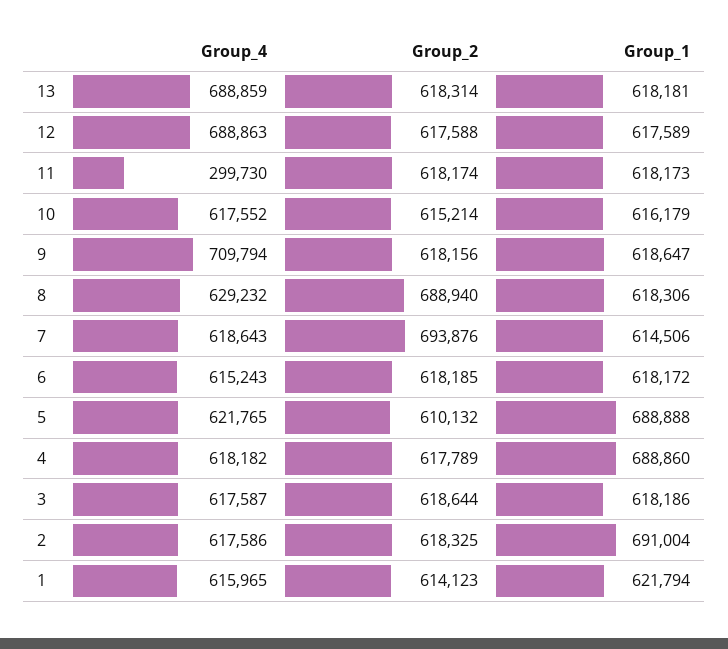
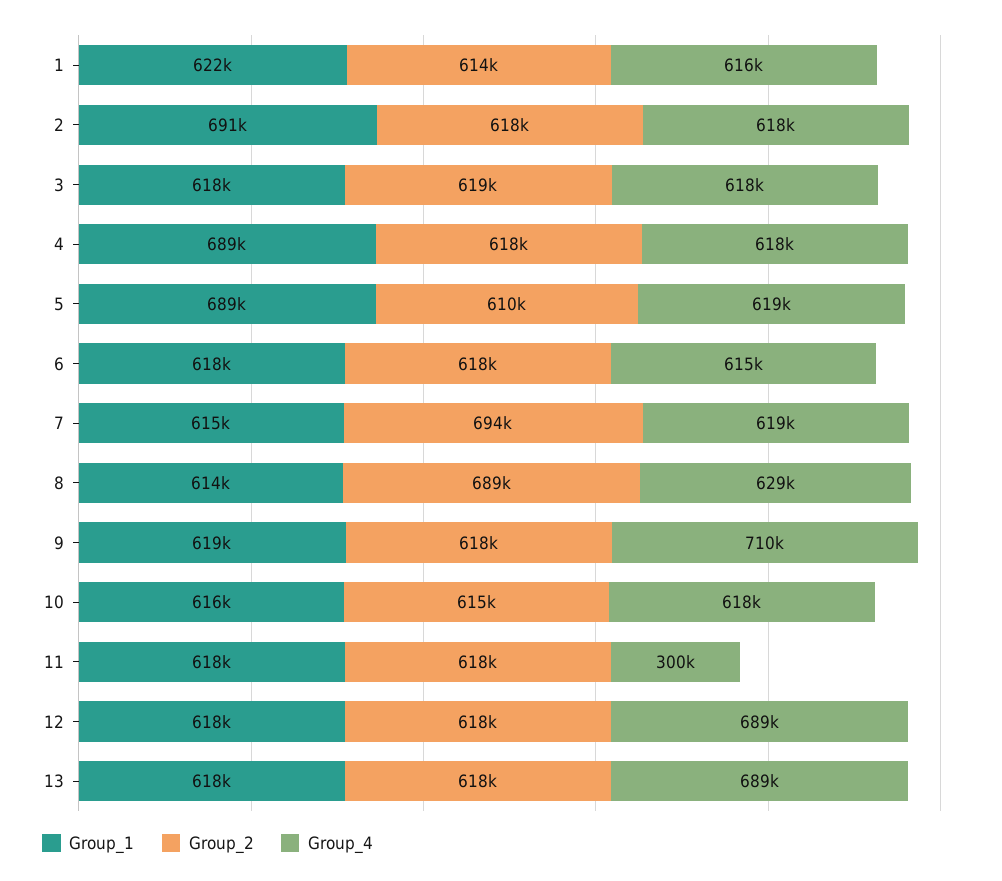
  {
    "Group_4": {
      "13": 688859,
      "12": 688863,
      "11": 299730,
      "10": 617552,
      "9": 709794,
      "8": 629232,
      "7": 618643,
      "6": 615243,
-     "5": 621765,
+     "5": 619000,
      "4": 618182,
      "3": 617587,
      "2": 617586,
      "1": 615965
    },
    "Group_2": {
      "13": 618314,
      "12": 617588,
      "11": 618174,
      "10": 615214,
      "9": 618156,
      "8": 688940,
      "7": 693876,
      "6": 618185,
      "5": 610132,
      "4": 617789,
      "3": 618644,
      "2": 618325,
      "1": 614123
    },
    "Group_1": {
      "13": 618181,
      "12": 617589,
      "11": 618173,
      "10": 616179,
      "9": 618647,
-     "8": 618306,
+     "8": 614000,
      "7": 614506,
      "6": 618172,
      "5": 688888,
      "4": 688860,
      "3": 618186,
      "2": 691004,
      "1": 621794
    }
  }

